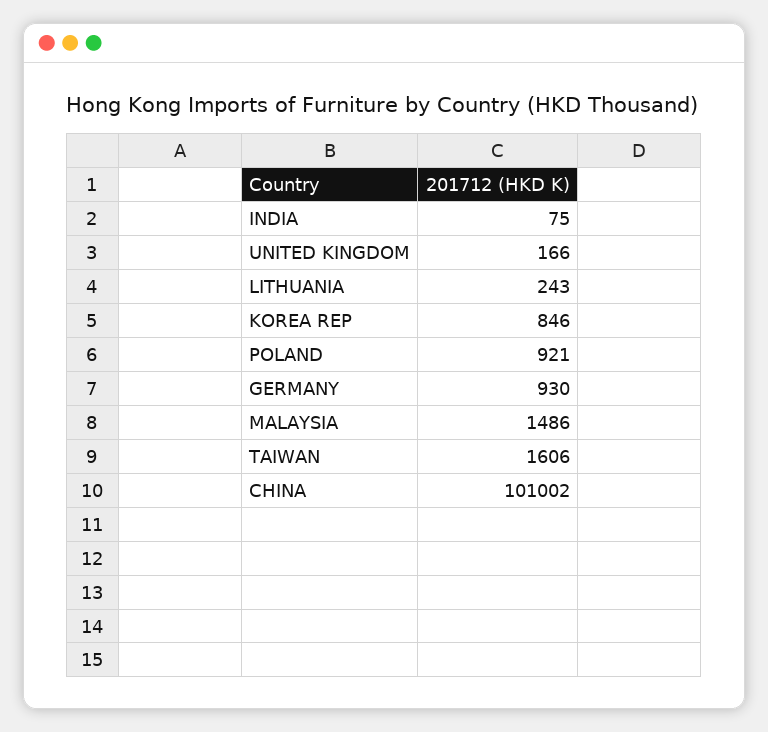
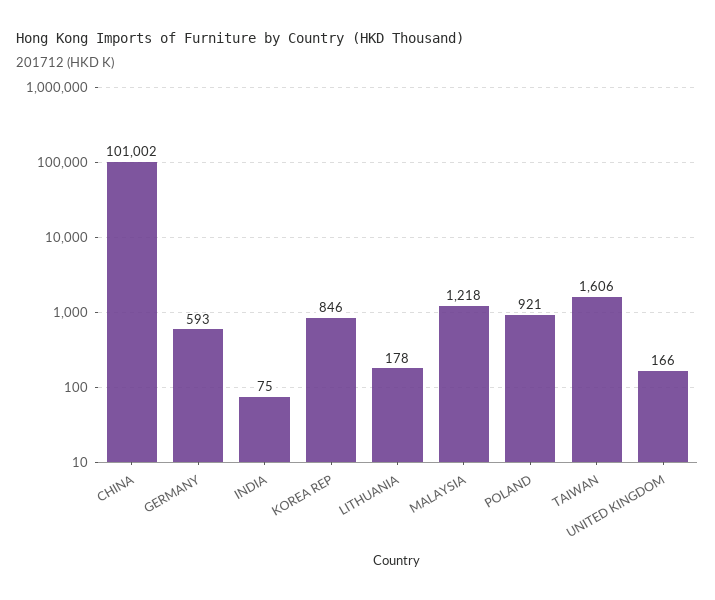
  {
    "INDIA": 75,
    "UNITED KINGDOM": 166,
-   "LITHUANIA": 243,
+   "LITHUANIA": 178,
    "KOREA REP": 846,
    "POLAND": 921,
-   "GERMANY": 930,
+   "GERMANY": 593,
-   "MALAYSIA": 1486,
+   "MALAYSIA": 1218,
    "TAIWAN": 1606,
    "CHINA": 101002
  }

